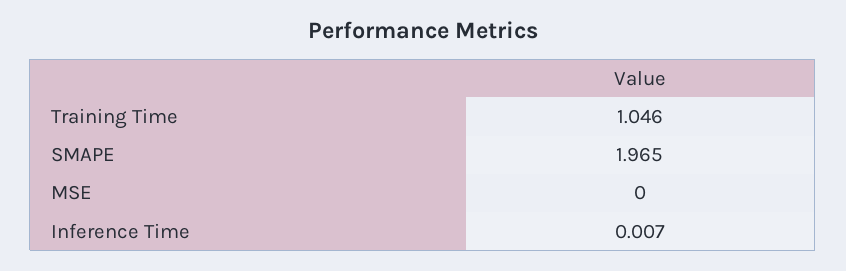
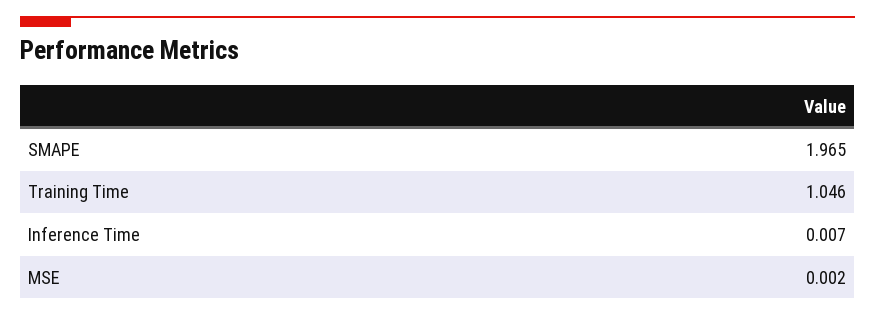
  {
    "Training Time": 1.046,
    "SMAPE": 1.965,
-   "MSE": 0,
+   "MSE": 0.002,
    "Inference Time": 0.007
  }

